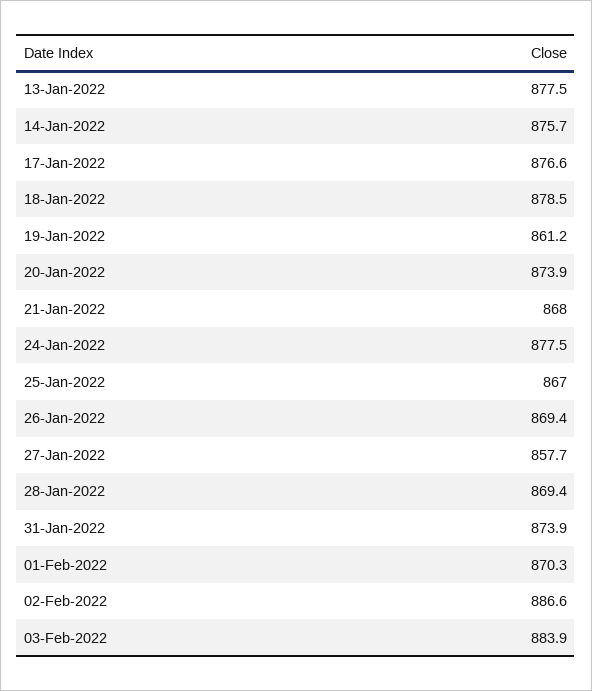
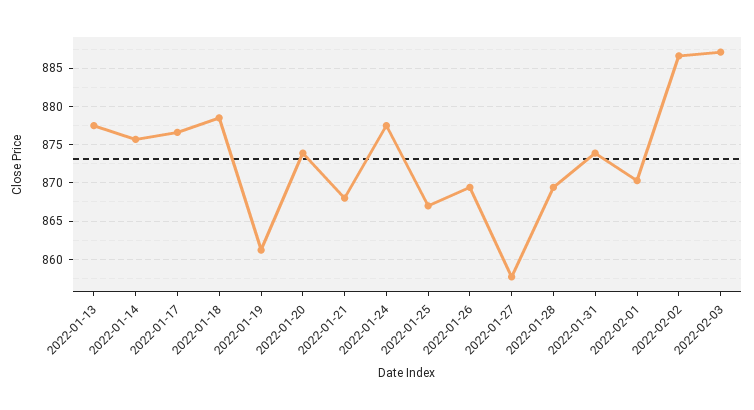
  {
    "13-Jan-2022": 877.5,
    "14-Jan-2022": 875.7,
    "17-Jan-2022": 876.6,
    "18-Jan-2022": 878.5,
    "19-Jan-2022": 861.2,
    "20-Jan-2022": 873.9,
    "21-Jan-2022": 868,
    "24-Jan-2022": 877.5,
    "25-Jan-2022": 867,
    "26-Jan-2022": 869.4,
    "27-Jan-2022": 857.7,
    "28-Jan-2022": 869.4,
    "31-Jan-2022": 873.9,
    "01-Feb-2022": 870.3,
    "02-Feb-2022": 886.6,
-   "03-Feb-2022": 883.9
+   "03-Feb-2022": 887
  }

